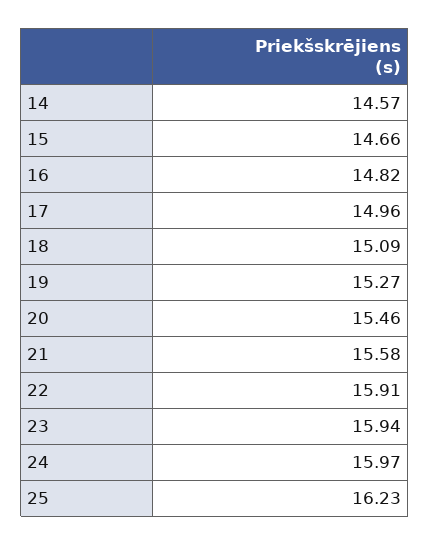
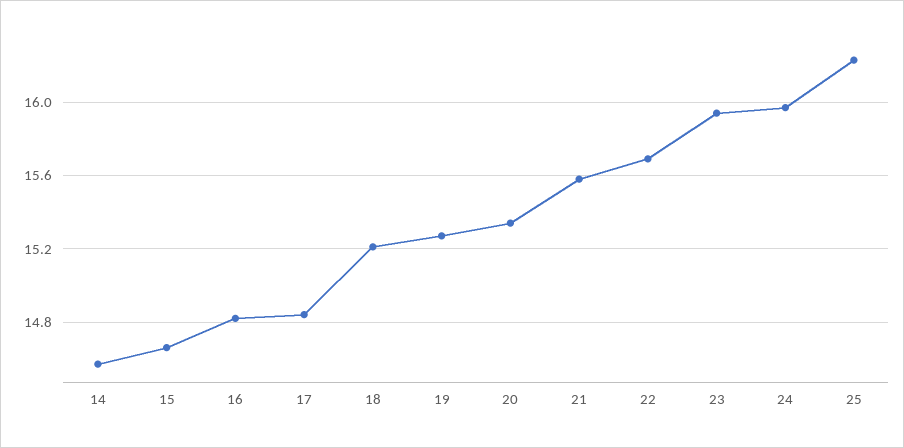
  {
    "14": 14.57,
    "15": 14.66,
    "16": 14.82,
-   "17": 14.96,
+   "17": 14.85,
-   "18": 15.09,
+   "18": 15.2,
    "19": 15.27,
-   "20": 15.46,
+   "20": 15.35,
    "21": 15.58,
-   "22": 15.91,
+   "22": 15.7,
    "23": 15.94,
    "24": 15.97,
    "25": 16.23
  }

